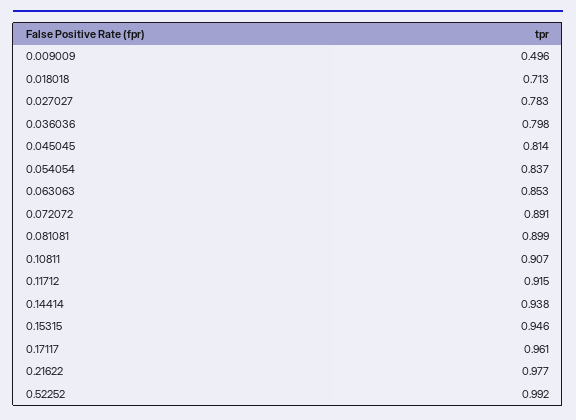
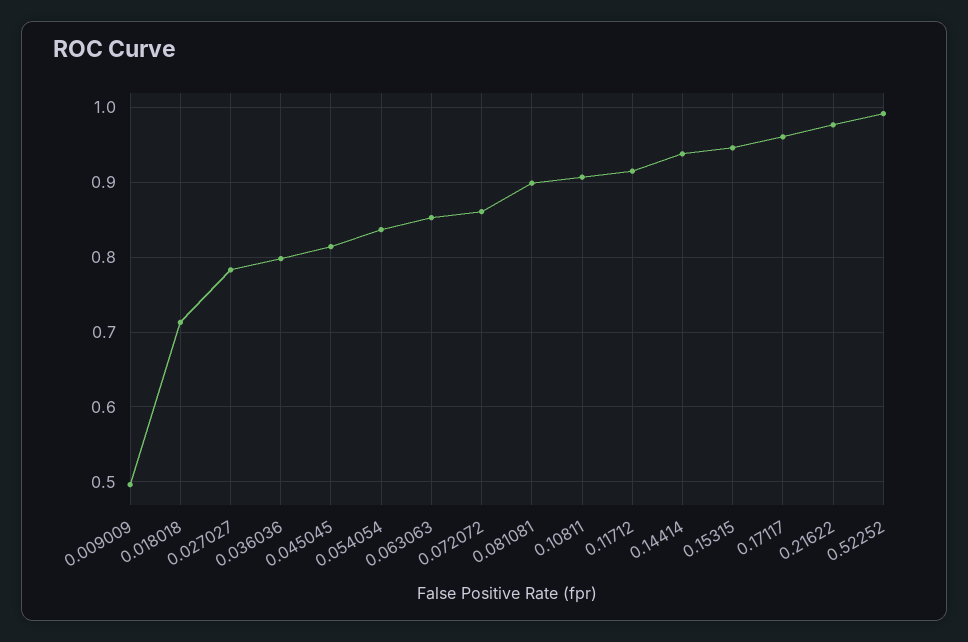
  {
    "0.009009": 0.496,
    "0.018018": 0.713,
    "0.027027": 0.783,
    "0.036036": 0.798,
    "0.045045": 0.814,
    "0.054054": 0.837,
    "0.063063": 0.853,
-   "0.072072": 0.891,
+   "0.072072": 0.86,
    "0.081081": 0.899,
    "0.10811": 0.907,
    "0.11712": 0.915,
    "0.14414": 0.938,
    "0.15315": 0.946,
    "0.17117": 0.961,
    "0.21622": 0.977,
    "0.52252": 0.992
  }

